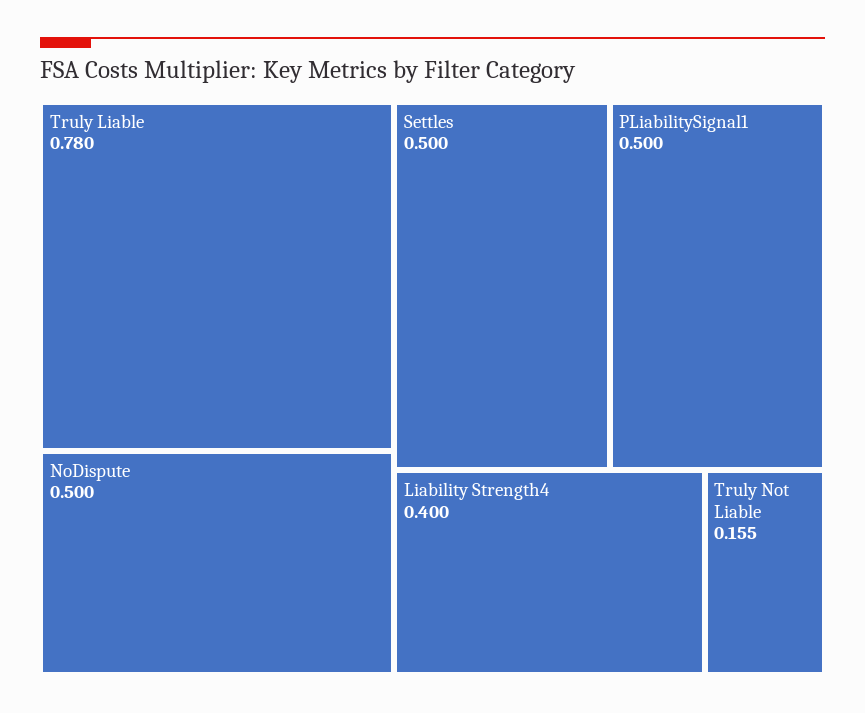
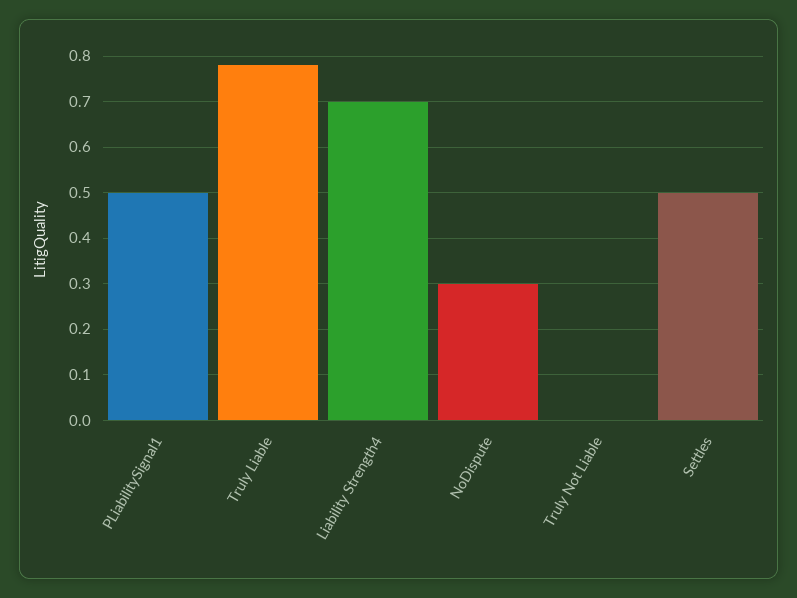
  {
    "Truly Liable": 0.78,
-   "NoDispute": 0.5,
+   "NoDispute": 0.3,
    "Settles": 0.5,
    "PLiabilitySignal1": 0.5,
-   "Liability Strength4": 0.4,
+   "Liability Strength4": 0.7,
-   "Truly Not Liable": 0.155
+   "Truly Not Liable": 0
  }

